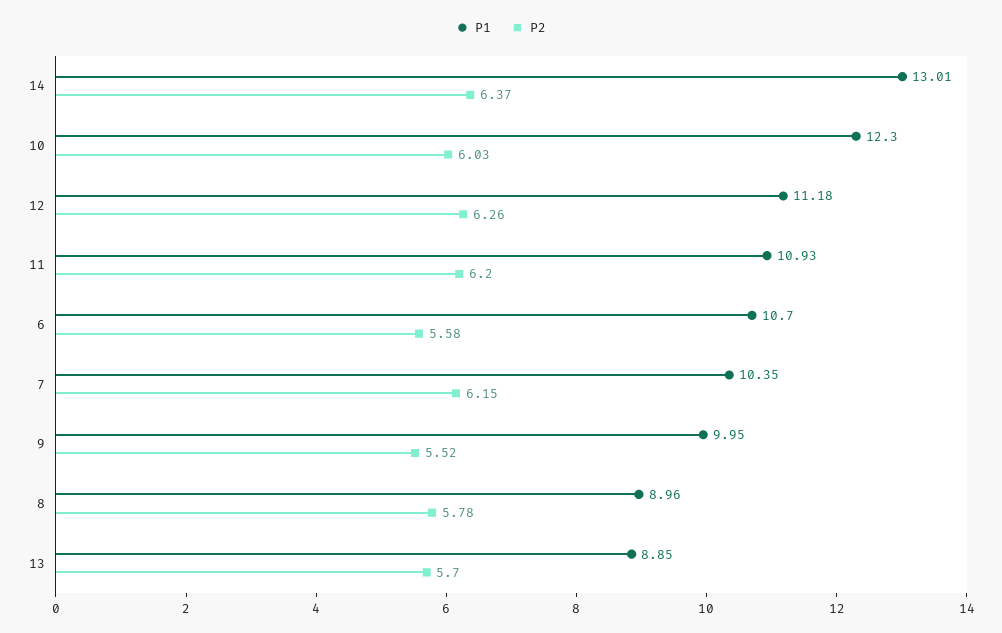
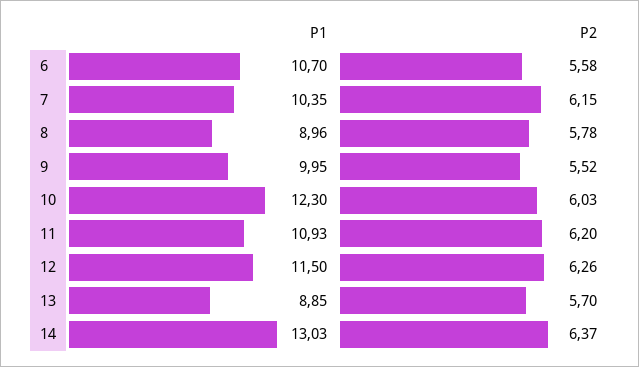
  {
    "P1": {
-     "14": 13.01,
+     "14": 13.03,
      "10": 12.3,
-     "12": 11.18,
+     "12": 11.5,
      "11": 10.93,
      "6": 10.7,
      "7": 10.35,
      "9": 9.95,
      "8": 8.96,
      "13": 8.85
    },
    "P2": {
      "14": 6.37,
      "10": 6.03,
      "12": 6.26,
      "11": 6.2,
      "6": 5.58,
      "7": 6.15,
      "9": 5.52,
      "8": 5.78,
      "13": 5.7
    }
  }

